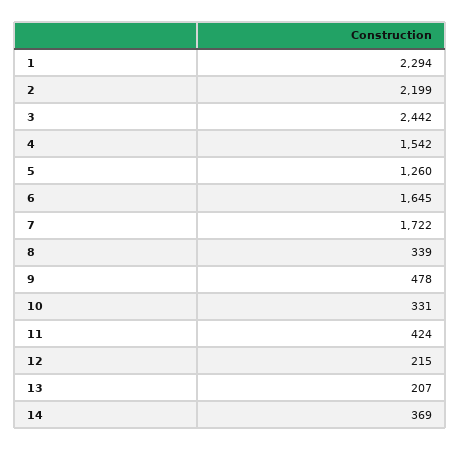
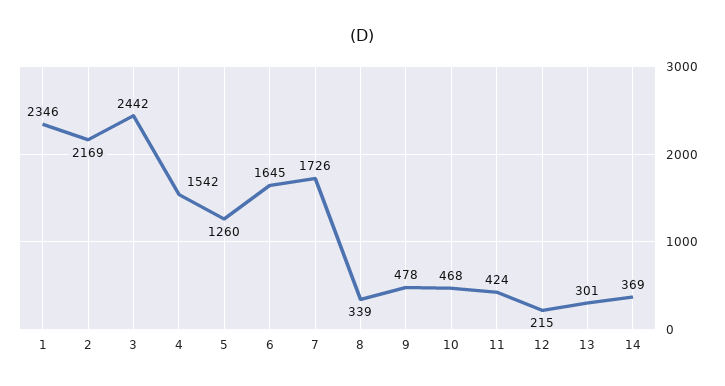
  {
-   "1": 2294,
+   "1": 2346,
-   "2": 2199,
+   "2": 2169,
    "3": 2442,
    "4": 1542,
    "5": 1260,
    "6": 1645,
-   "7": 1722,
+   "7": 1726,
    "8": 339,
    "9": 478,
-   "10": 331,
+   "10": 468,
    "11": 424,
    "12": 215,
-   "13": 207,
+   "13": 301,
    "14": 369
  }

